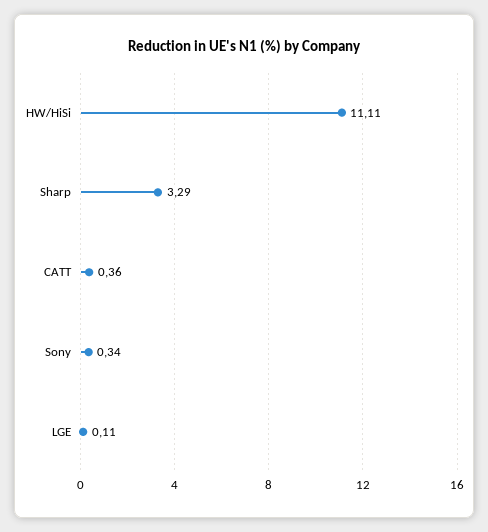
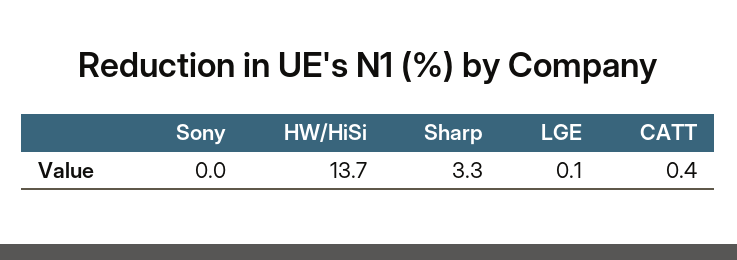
  {
-   "HW/HiSi": 11.11,
+   "HW/HiSi": 13.7,
    "Sharp": 3.29,
    "CATT": 0.36,
-   "Sony": 0.34,
+   "Sony": 0,
    "LGE": 0.11
  }

